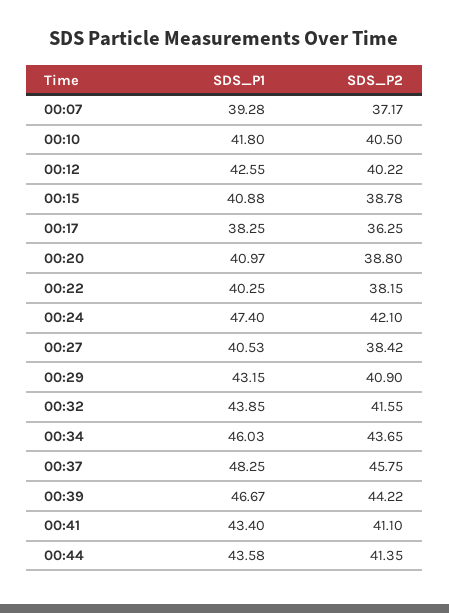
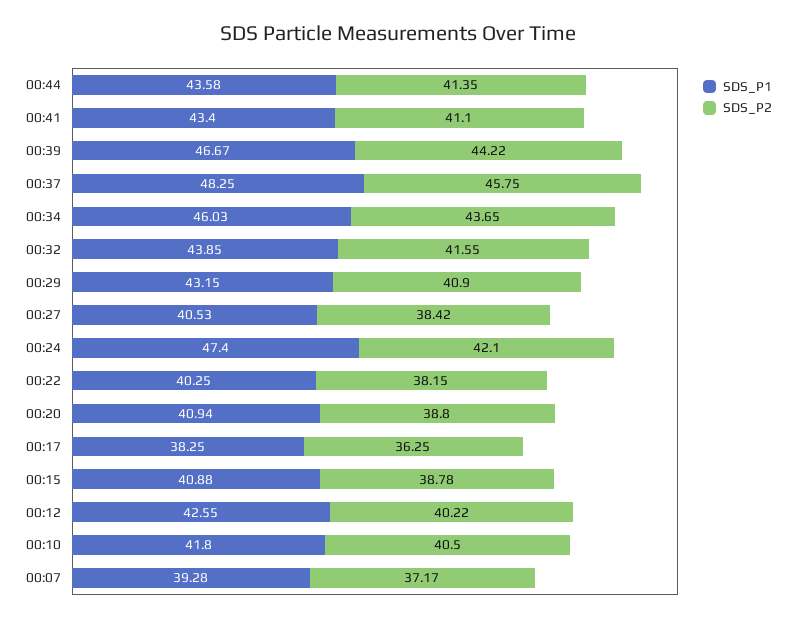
  {
    "SDS_P1": {
      "00:07": 39.28,
      "00:10": 41.8,
      "00:12": 42.55,
      "00:15": 40.88,
      "00:17": 38.25,
-     "00:20": 40.97,
+     "00:20": 40.94,
      "00:22": 40.25,
      "00:24": 47.4,
      "00:27": 40.53,
      "00:29": 43.15,
      "00:32": 43.85,
      "00:34": 46.03,
      "00:37": 48.25,
      "00:39": 46.67,
      "00:41": 43.4,
      "00:44": 43.58
    },
    "SDS_P2": {
      "00:07": 37.17,
      "00:10": 40.5,
      "00:12": 40.22,
      "00:15": 38.78,
      "00:17": 36.25,
      "00:20": 38.8,
      "00:22": 38.15,
      "00:24": 42.1,
      "00:27": 38.42,
      "00:29": 40.9,
      "00:32": 41.55,
      "00:34": 43.65,
      "00:37": 45.75,
      "00:39": 44.22,
      "00:41": 41.1,
      "00:44": 41.35
    }
  }

